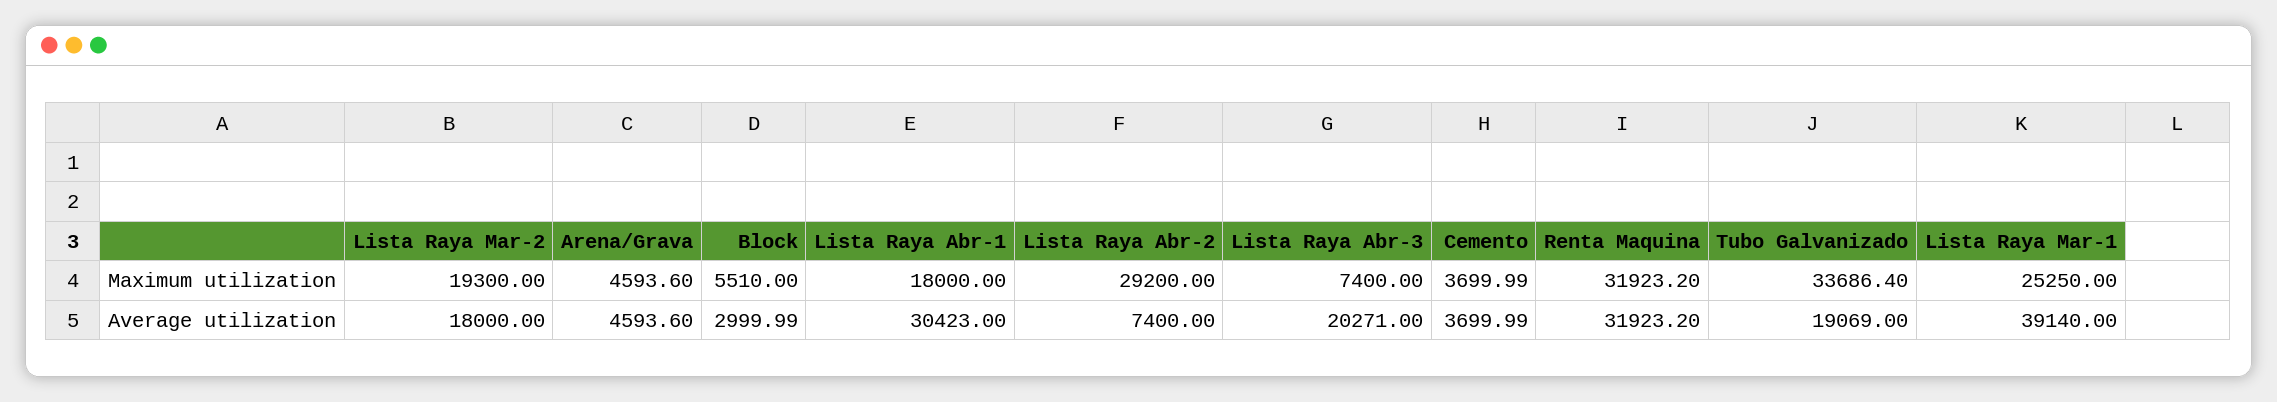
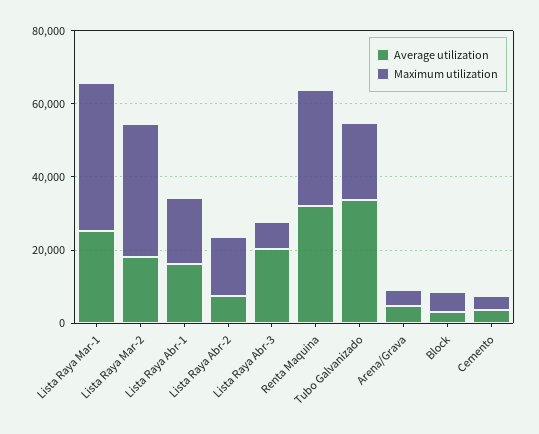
  {
    "Maximum utilization": {
-     "Lista Raya Mar-2": 19300,
+     "Lista Raya Mar-2": 35000,
      "Arena/Grava": 4593.6,
      "Block": 5510,
      "Lista Raya Abr-1": 18000,
-     "Lista Raya Abr-2": 29200,
+     "Lista Raya Abr-2": 15000,
      "Lista Raya Abr-3": 7400,
      "Cemento": 3699.99,
      "Renta Maquina": 31923.2,
-     "Tubo Galvanizado": 33686.4,
+     "Tubo Galvanizado": 20000,
-     "Lista Raya Mar-1": 25250
+     "Lista Raya Mar-1": 40000
    },
    "Average utilization": {
      "Lista Raya Mar-2": 18000,
      "Arena/Grava": 4593.6,
      "Block": 2999.99,
-     "Lista Raya Abr-1": 30423,
+     "Lista Raya Abr-1": 15000,
      "Lista Raya Abr-2": 7400,
      "Lista Raya Abr-3": 20271,
      "Cemento": 3699.99,
      "Renta Maquina": 31923.2,
-     "Tubo Galvanizado": 19069,
+     "Tubo Galvanizado": 35000,
-     "Lista Raya Mar-1": 39140
+     "Lista Raya Mar-1": 25000
    }
  }

